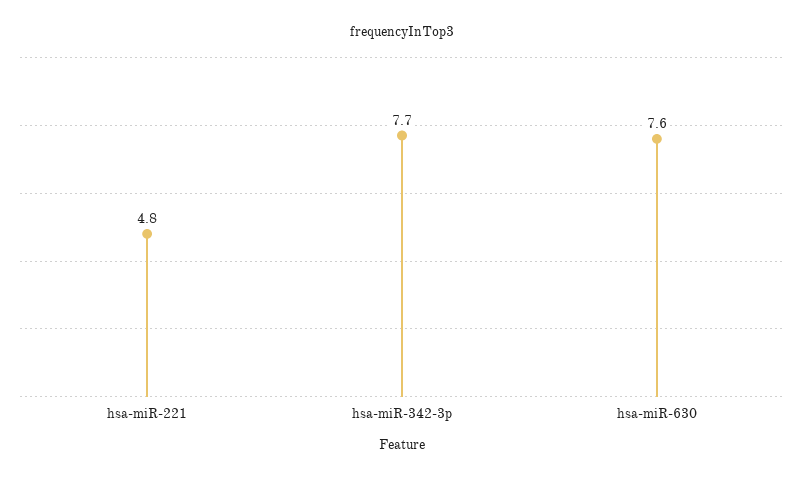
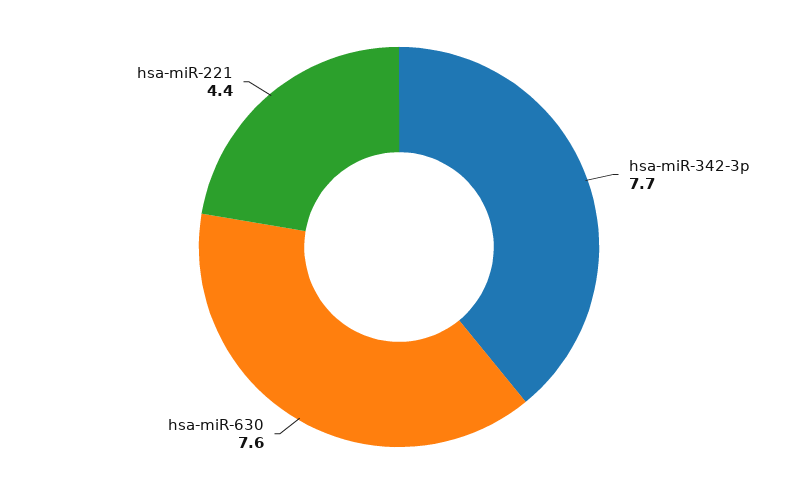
  {
-   "hsa-miR-221": 4.8,
+   "hsa-miR-221": 4.4,
    "hsa-miR-342-3p": 7.7,
    "hsa-miR-630": 7.6
  }

